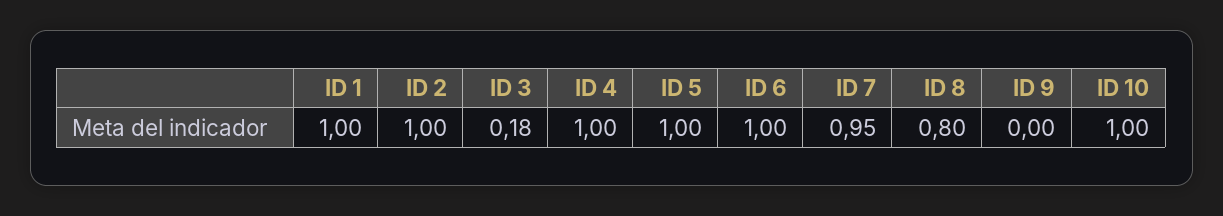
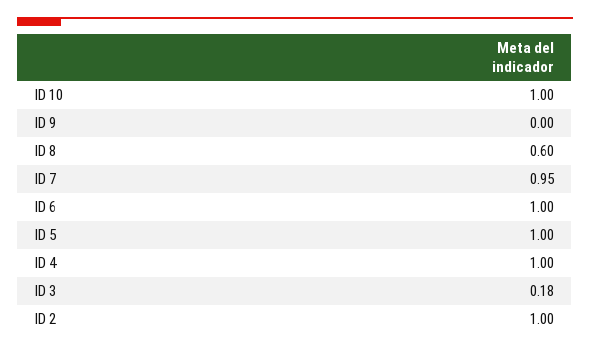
  {
-   "ID 1": 1,
    "ID 2": 1,
    "ID 3": 0.18,
    "ID 4": 1,
    "ID 5": 1,
    "ID 6": 1,
    "ID 7": 0.95,
-   "ID 8": 0.8,
+   "ID 8": 0.6,
    "ID 9": 0,
    "ID 10": 1
  }

